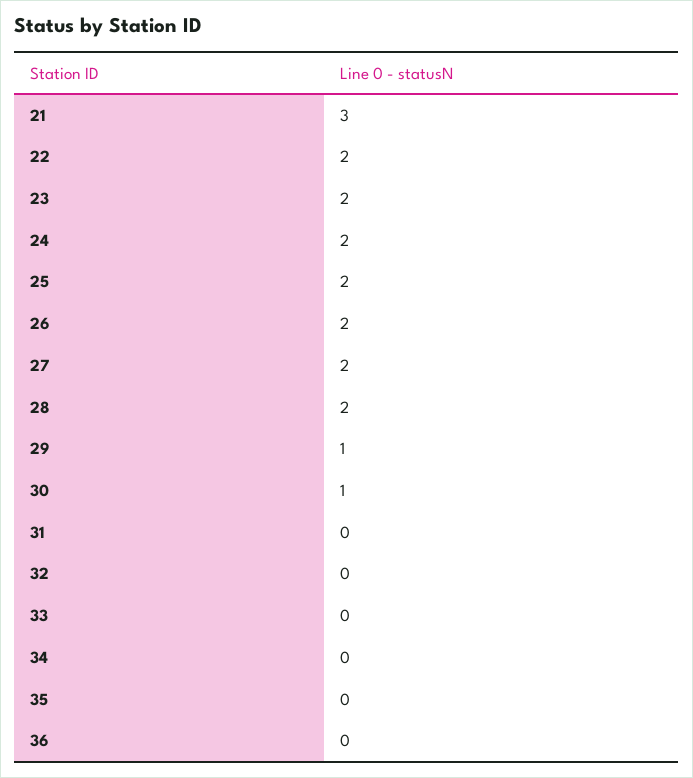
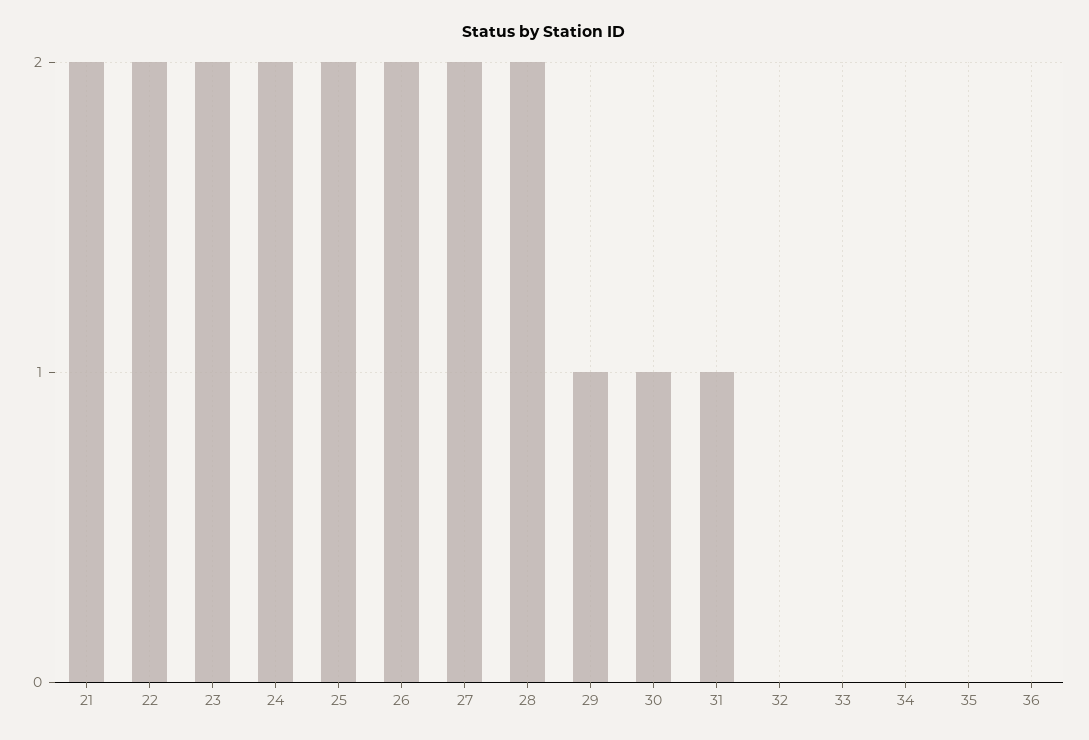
  {
-   "21": 3,
+   "21": 2,
    "22": 2,
    "23": 2,
    "24": 2,
    "25": 2,
    "26": 2,
    "27": 2,
    "28": 2,
    "29": 1,
    "30": 1,
-   "31": 0,
+   "31": 1,
    "32": 0,
    "33": 0,
    "34": 0,
    "35": 0,
    "36": 0
  }

